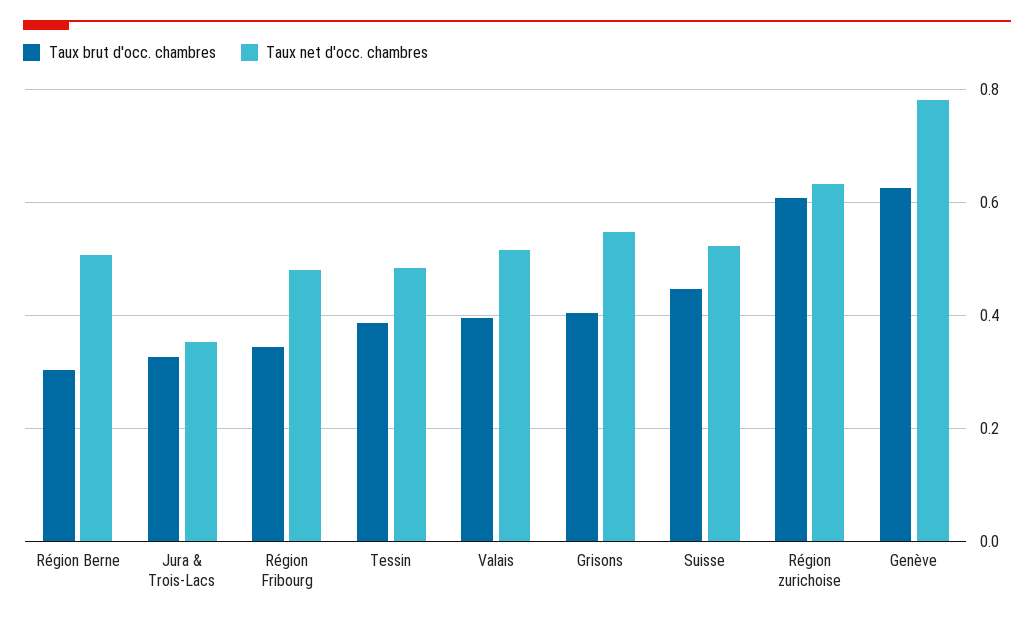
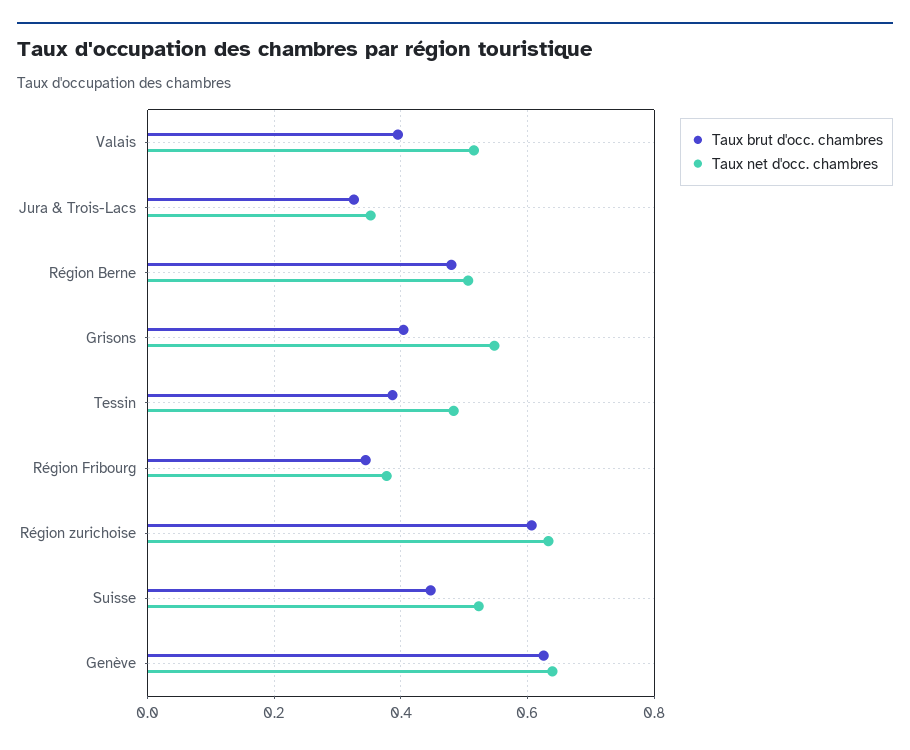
  {
    "Taux brut d'occ. chambres": {
-     "Région Berne": 0.3,
+     "Région Berne": 0.48,
      "Jura & Trois-Lacs": 0.32,
      "Région Fribourg": 0.34,
      "Tessin": 0.38,
      "Valais": 0.4,
      "Grisons": 0.4,
      "Suisse": 0.44,
      "Région zurichoise": 0.6,
      "Genève": 0.62
    },
    "Taux net d'occ. chambres": {
      "Région Berne": 0.5,
      "Jura & Trois-Lacs": 0.36,
-     "Région Fribourg": 0.48,
+     "Région Fribourg": 0.38,
      "Tessin": 0.48,
      "Valais": 0.52,
      "Grisons": 0.54,
      "Suisse": 0.52,
      "Région zurichoise": 0.64,
-     "Genève": 0.78
+     "Genève": 0.64
    }
  }

